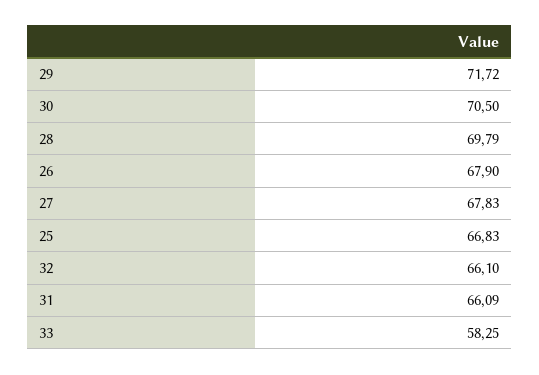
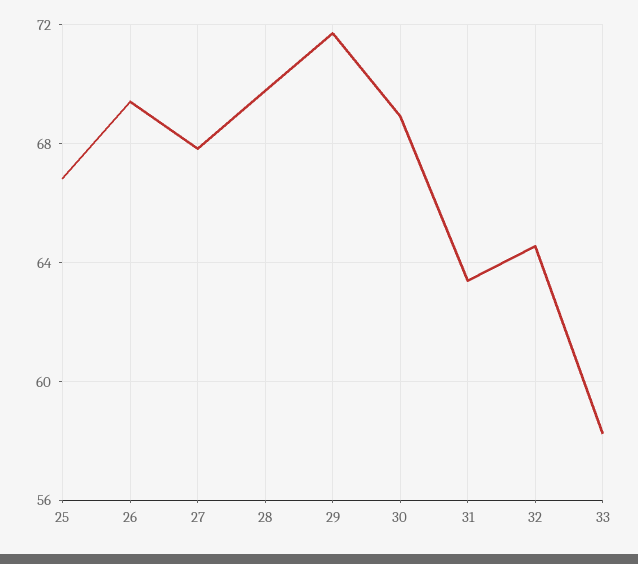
  {
    "29": 71.72,
-   "30": 70.5,
+   "30": 69,
    "28": 69.79,
-   "26": 67.9,
+   "26": 69.5,
    "27": 67.83,
    "25": 66.83,
-   "32": 66.1,
+   "32": 64.5,
-   "31": 66.09,
+   "31": 63.5,
    "33": 58.25
  }

